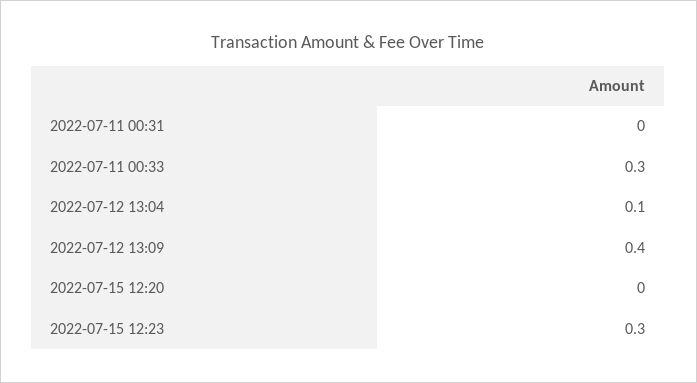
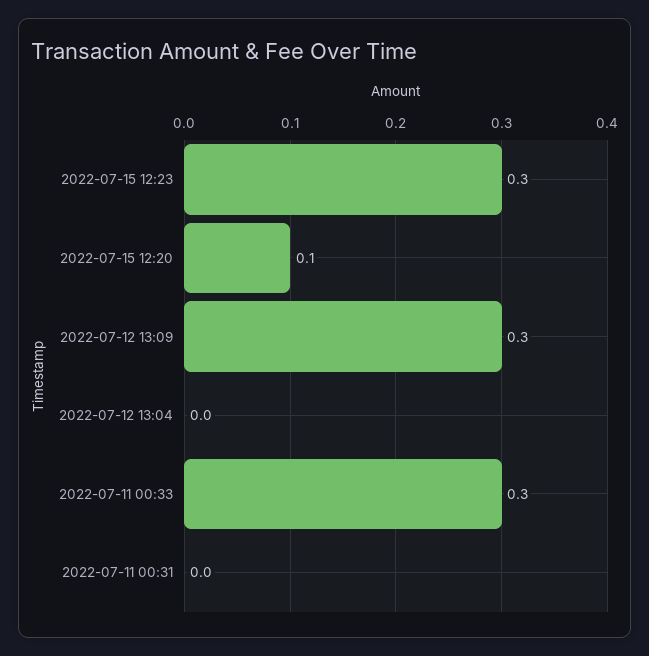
  {
    "2022-07-11 00:31": 0,
    "2022-07-11 00:33": 0.3,
-   "2022-07-12 13:04": 0.1,
+   "2022-07-12 13:04": 0,
-   "2022-07-12 13:09": 0.4,
+   "2022-07-12 13:09": 0.3,
-   "2022-07-15 12:20": 0,
+   "2022-07-15 12:20": 0.1,
    "2022-07-15 12:23": 0.3
  }

